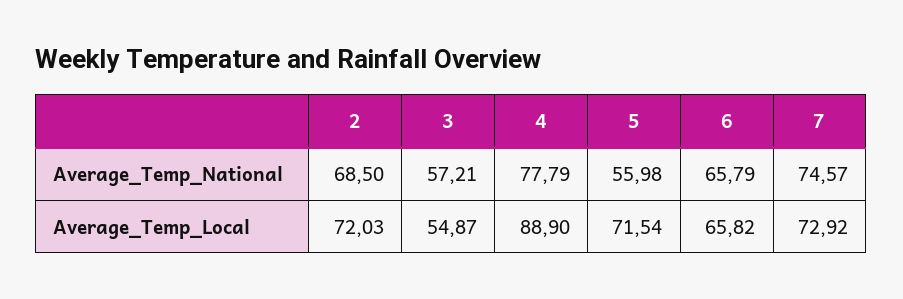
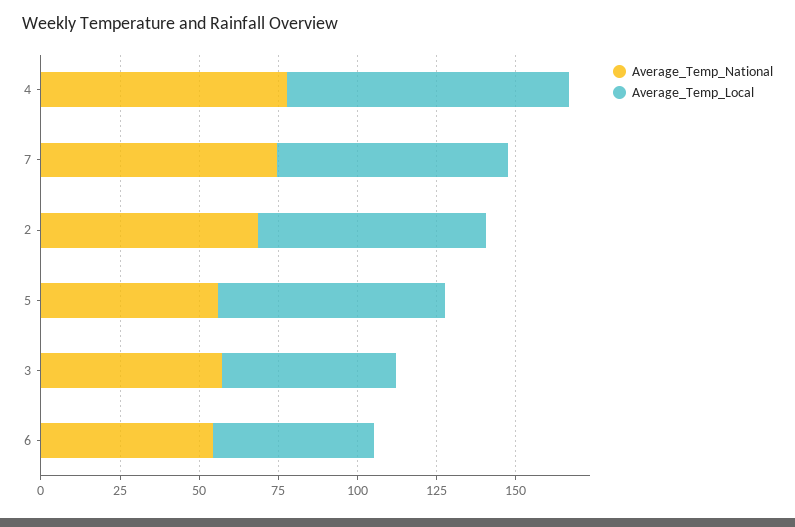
  {
    "Average_Temp_National": {
      "2": 68.5,
      "3": 57.21,
      "4": 77.79,
      "5": 55.98,
-     "6": 65.79,
+     "6": 55,
      "7": 74.57
    },
    "Average_Temp_Local": {
      "2": 72.03,
      "3": 54.87,
      "4": 88.9,
      "5": 71.54,
-     "6": 65.82,
+     "6": 50,
      "7": 72.92
    }
  }

